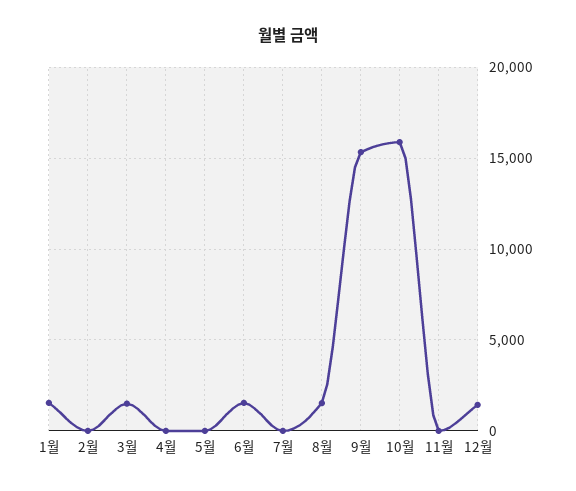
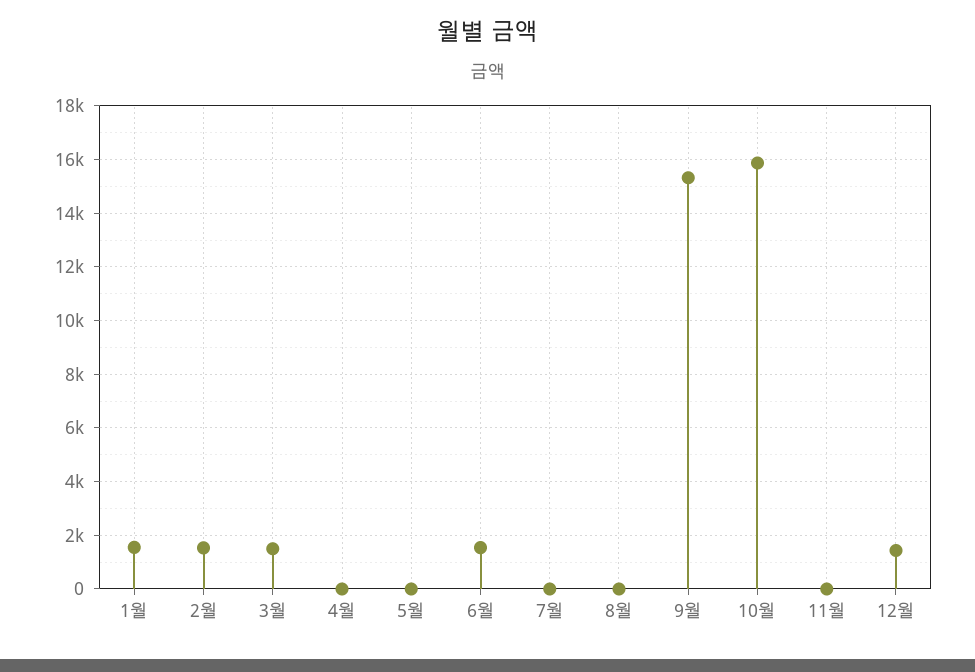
  {
    "1월": 1500,
-   "2월": 0,
+   "2월": 1500,
    "3월": 1500,
    "4월": 0,
    "5월": 0,
    "6월": 1500,
    "7월": 0,
-   "8월": 1500,
+   "8월": 0,
    "9월": 15250,
    "10월": 15750,
    "11월": 0,
    "12월": 1500
  }

